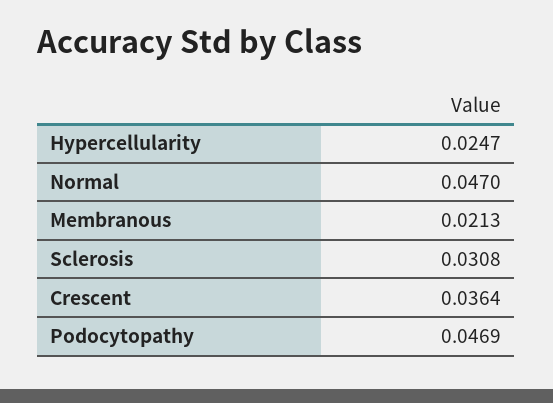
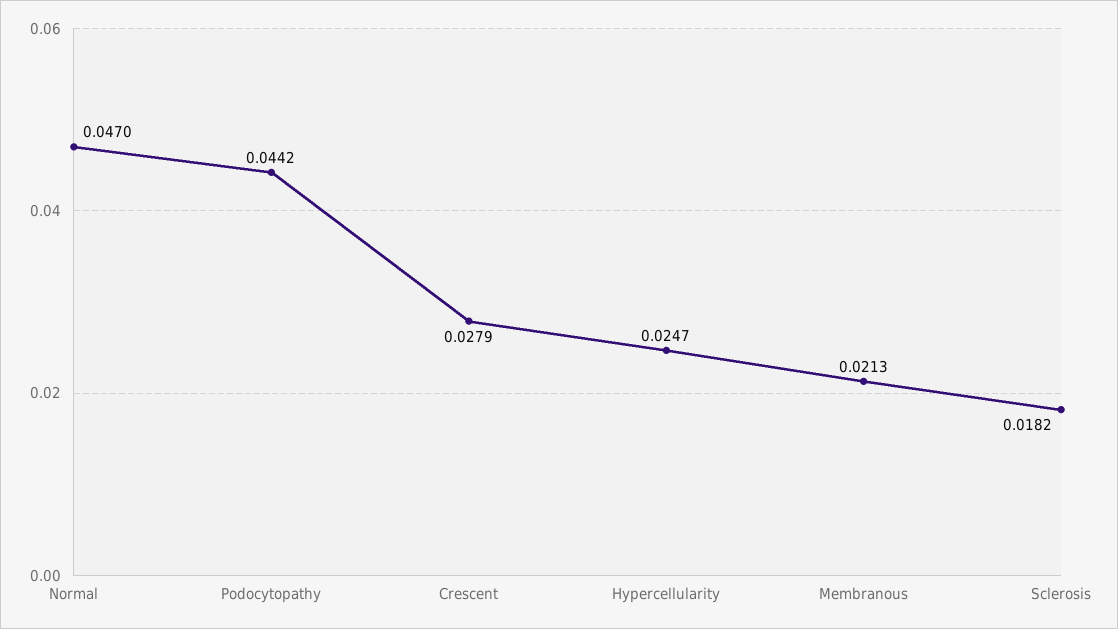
  {
    "Hypercellularity": 0.0247,
    "Normal": 0.047,
    "Membranous": 0.0213,
-   "Sclerosis": 0.0308,
+   "Sclerosis": 0.0182,
-   "Crescent": 0.0364,
+   "Crescent": 0.0279,
-   "Podocytopathy": 0.0469
+   "Podocytopathy": 0.0442
  }

